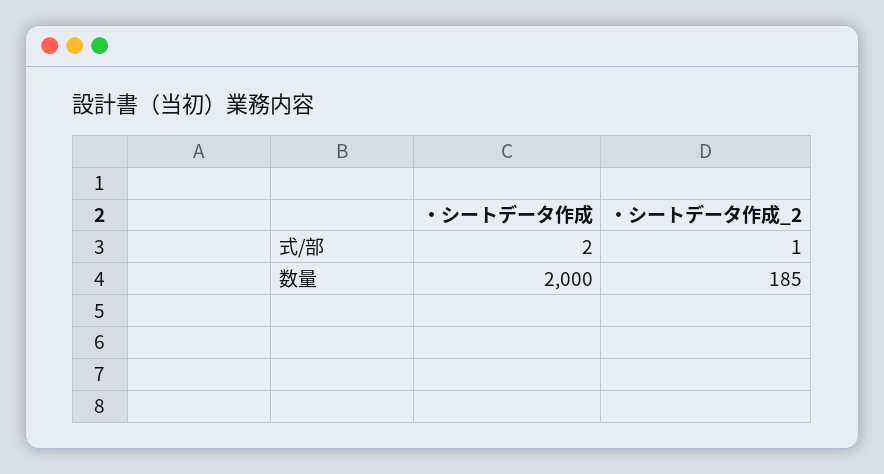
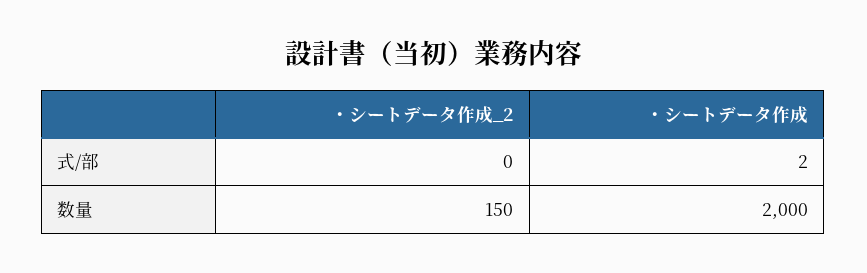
  {
    "・シートデータ作成": {
      "式/部": 2,
      "数量": 2000
    },
    "・シートデータ作成_2": {
-     "式/部": 1,
+     "式/部": 0,
-     "数量": 185
+     "数量": 150
    }
  }

